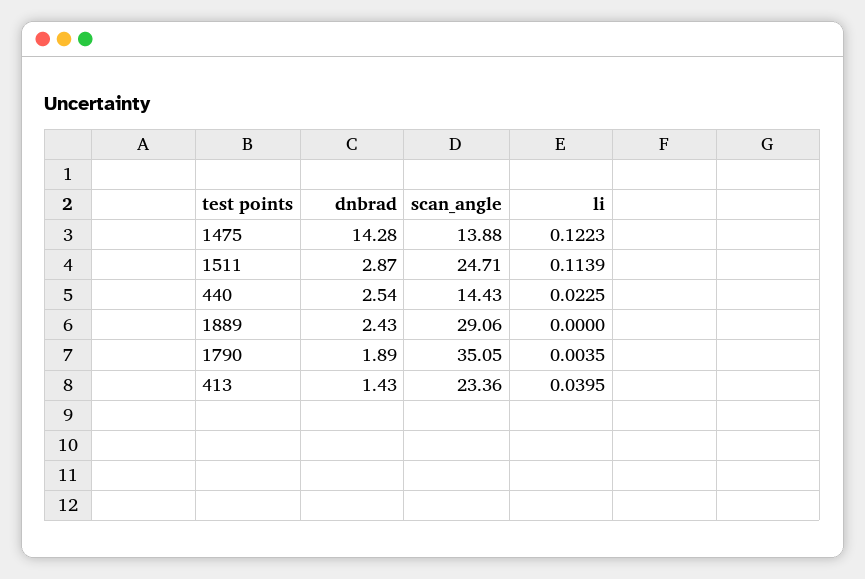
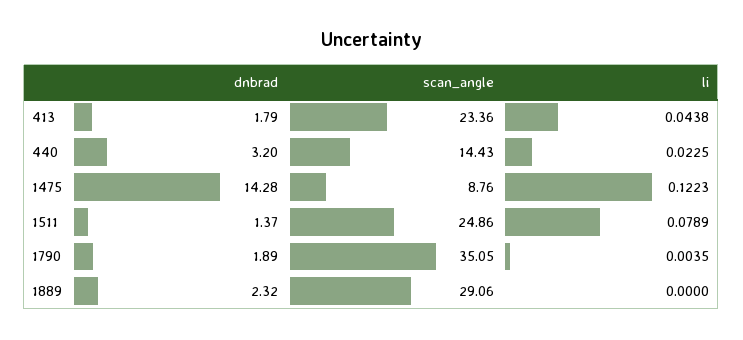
  {
    "dnbrad": {
      "1475": 14.28,
-     "1511": 2.87,
+     "1511": 1.37,
-     "440": 2.54,
+     "440": 3.2,
-     "1889": 2.43,
+     "1889": 2.32,
      "1790": 1.89,
-     "413": 1.43
+     "413": 1.79
    },
    "scan_angle": {
-     "1475": 13.88,
+     "1475": 8.76,
-     "1511": 24.71,
+     "1511": 24.86,
      "440": 14.43,
      "1889": 29.06,
      "1790": 35.05,
      "413": 23.36
    },
    "li": {
      "1475": 0.1223,
-     "1511": 0.1139,
+     "1511": 0.0789,
      "440": 0.0225,
      "1889": 0,
      "1790": 0.0035,
-     "413": 0.0395
+     "413": 0.0438
    }
  }

